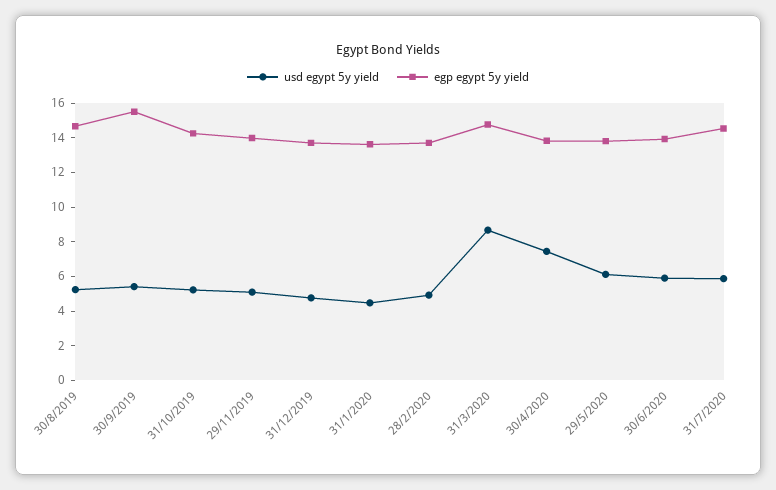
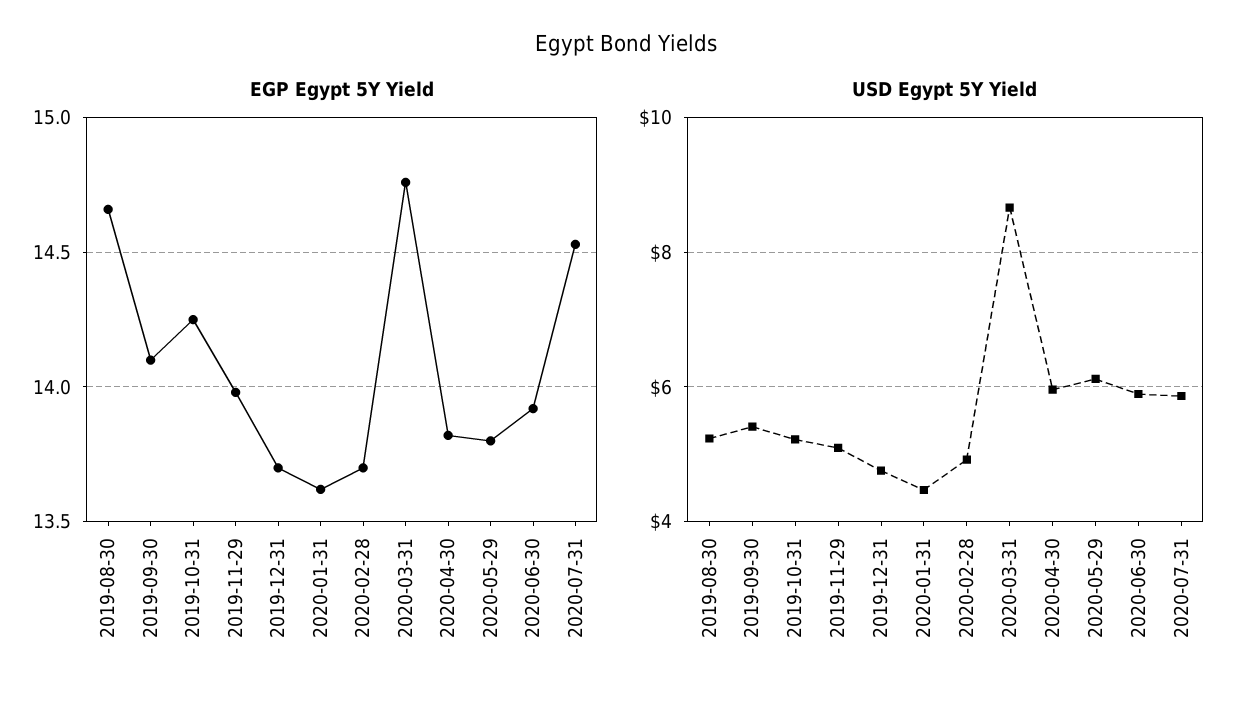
  {
    "usd egypt 5y yield": {
      "30/8/2019": 5.2,
      "30/9/2019": 5.4,
      "31/10/2019": 5.2,
      "29/11/2019": 5,
      "31/12/2019": 4.8,
      "31/1/2020": 4.4,
      "28/2/2020": 5,
      "31/3/2020": 8.6,
-     "30/4/2020": 7.5,
+     "30/4/2020": 6,
      "29/5/2020": 6.2,
      "30/6/2020": 5.8,
      "31/7/2020": 5.8
    },
    "egp egypt 5y yield": {
      "30/8/2019": 14.65,
-     "30/9/2019": 15.5,
+     "30/9/2019": 14.1,
      "31/10/2019": 14.25,
      "29/11/2019": 14,
      "31/12/2019": 13.7,
      "31/1/2020": 13.6,
      "28/2/2020": 13.7,
      "31/3/2020": 14.75,
      "30/4/2020": 13.8,
      "29/5/2020": 13.8,
      "30/6/2020": 13.9,
      "31/7/2020": 14.55
    }
  }

